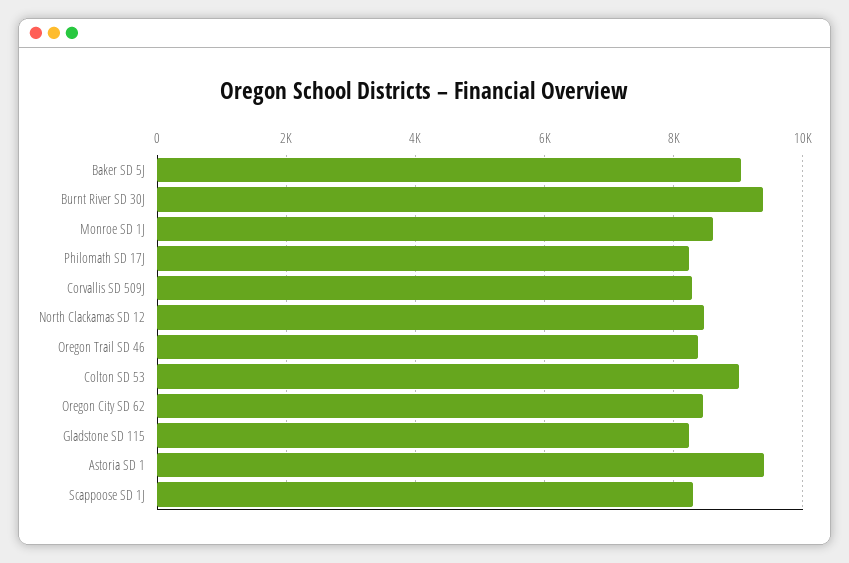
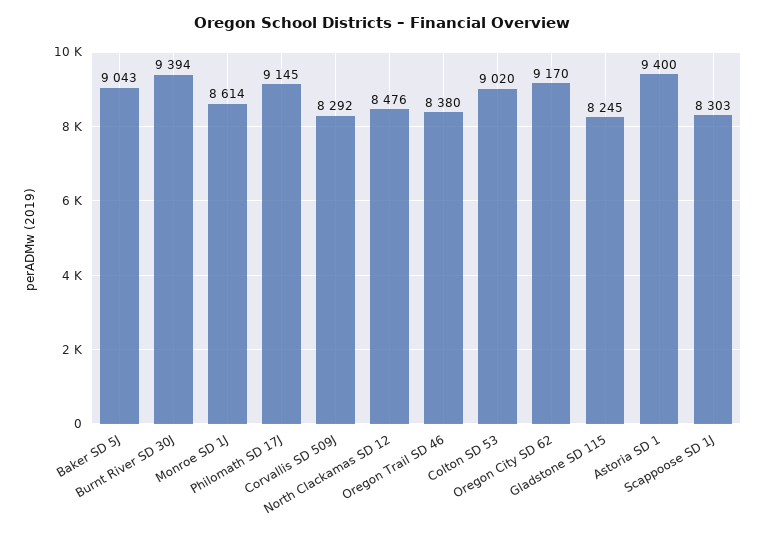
  {
    "Baker SD 5J": 9043,
    "Burnt River SD 30J": 9394,
    "Monroe SD 1J": 8614,
-   "Philomath SD 17J": 8200,
+   "Philomath SD 17J": 9145,
    "Corvallis SD 509J": 8292,
    "North Clackamas SD 12": 8476,
    "Oregon Trail SD 46": 8380,
    "Colton SD 53": 9020,
-   "Oregon City SD 62": 8400,
+   "Oregon City SD 62": 9170,
    "Gladstone SD 115": 8245,
    "Astoria SD 1": 9400,
    "Scappoose SD 1J": 8303
  }

